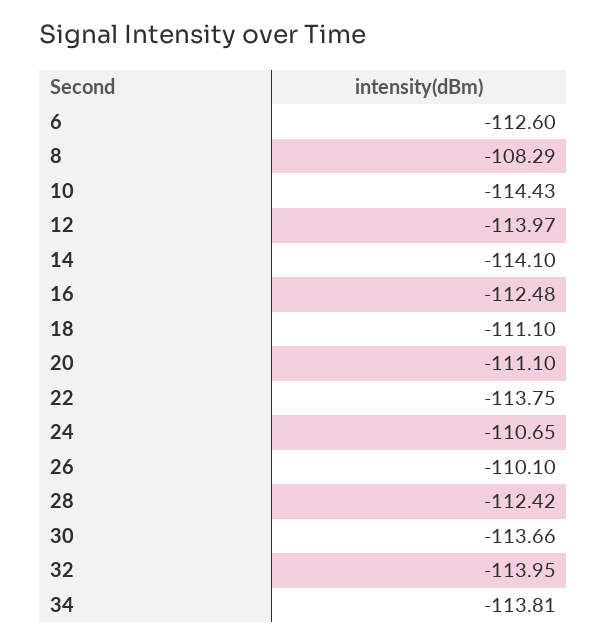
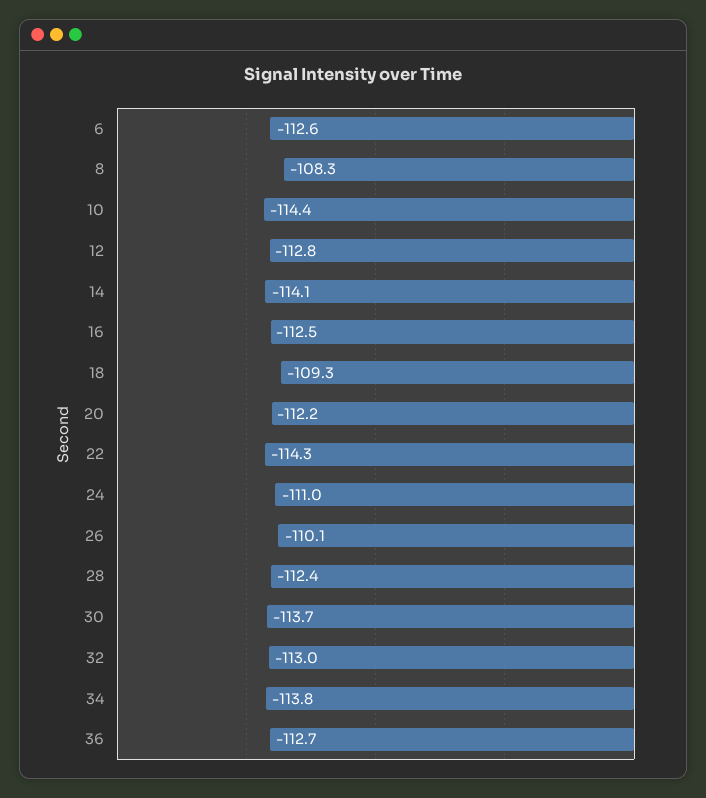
  {
    "6": -112.6,
    "8": -108.29,
    "10": -114.43,
-   "12": -113.97,
+   "12": -112.8,
    "14": -114.1,
    "16": -112.48,
-   "18": -111.1,
+   "18": -109.3,
-   "20": -111.1,
+   "20": -112.2,
-   "22": -113.75,
+   "22": -114.3,
-   "24": -110.65,
+   "24": -111,
    "26": -110.1,
    "28": -112.42,
    "30": -113.66,
-   "32": -113.95,
+   "32": -113,
-   "34": -113.81
+   "34": -113.81,
+   "36": -112.7
  }

